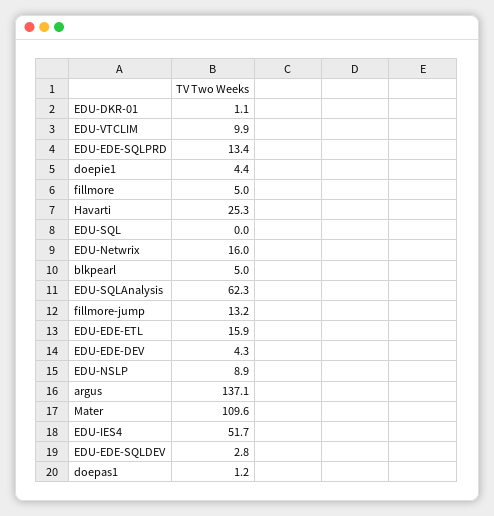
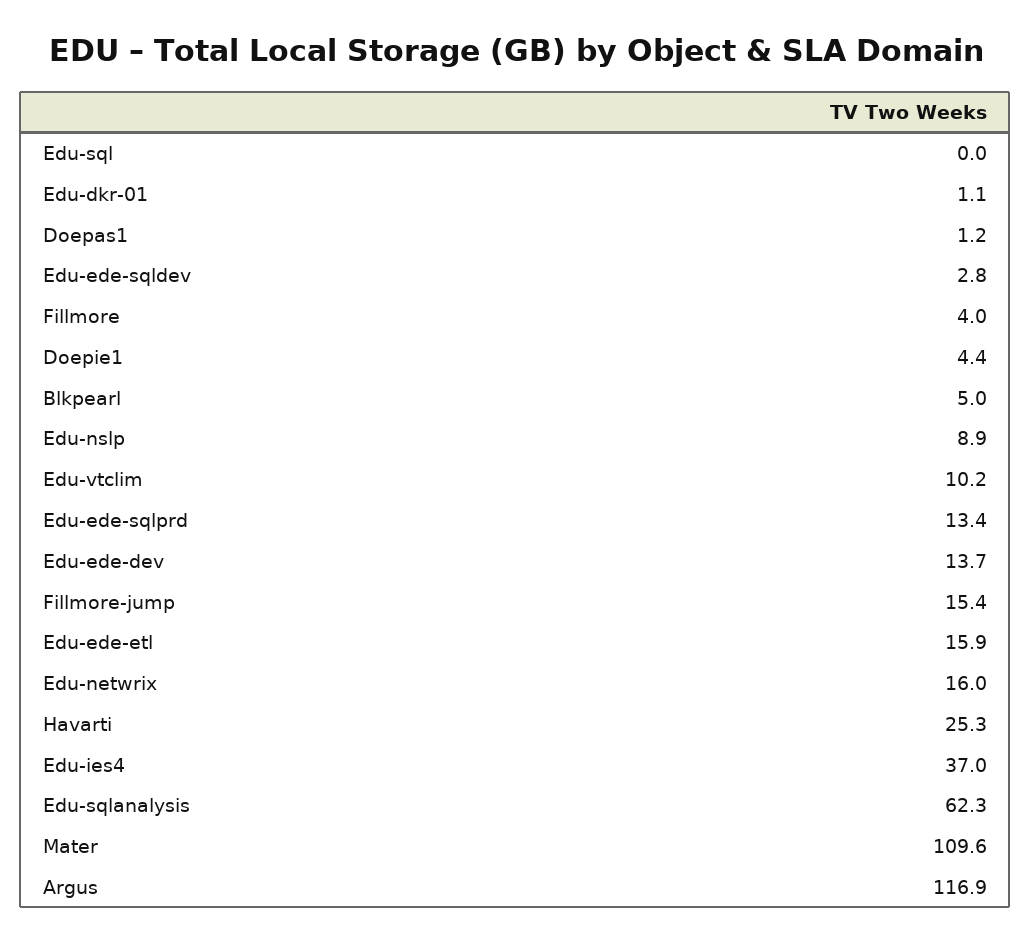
  {
    "EDU-DKR-01": 1.1,
-   "EDU-VTCLIM": 9.9,
+   "EDU-VTCLIM": 10.2,
    "EDU-EDE-SQLPRD": 13.4,
    "doepie1": 4.4,
-   "fillmore": 5,
+   "fillmore": 4,
    "Havarti": 25.3,
    "EDU-SQL": 0,
    "EDU-Netwrix": 16,
    "blkpearl": 5,
    "EDU-SQLAnalysis": 62.3,
-   "fillmore-jump": 13.2,
+   "fillmore-jump": 15.4,
    "EDU-EDE-ETL": 15.9,
-   "EDU-EDE-DEV": 4.3,
+   "EDU-EDE-DEV": 13.7,
    "EDU-NSLP": 8.9,
-   "argus": 137.1,
+   "argus": 116.9,
    "Mater": 109.6,
-   "EDU-IES4": 51.7,
+   "EDU-IES4": 37,
    "EDU-EDE-SQLDEV": 2.8,
    "doepas1": 1.2
  }

